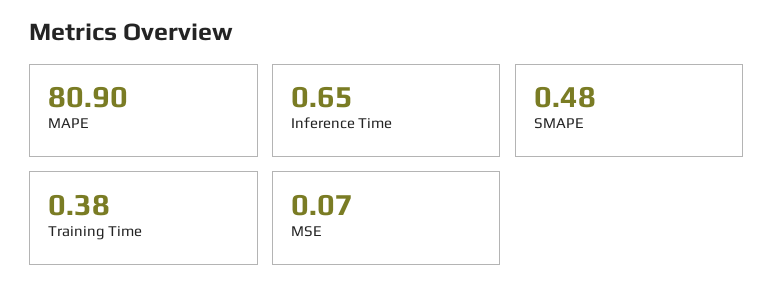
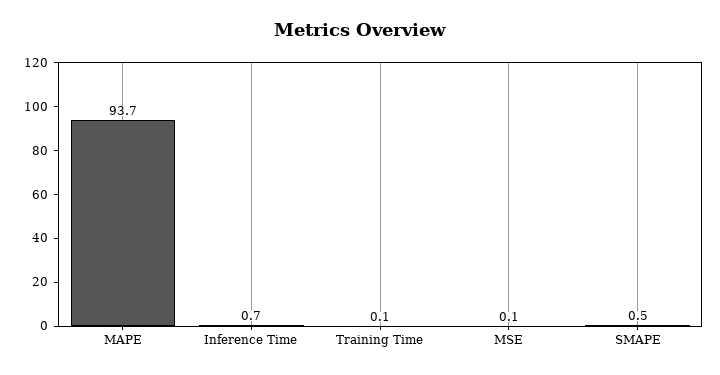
  {
-   "MAPE": 80.9,
+   "MAPE": 93.7,
    "Inference Time": 0.65,
    "SMAPE": 0.48,
-   "Training Time": 0.38,
+   "Training Time": 0.1,
    "MSE": 0.07
  }

